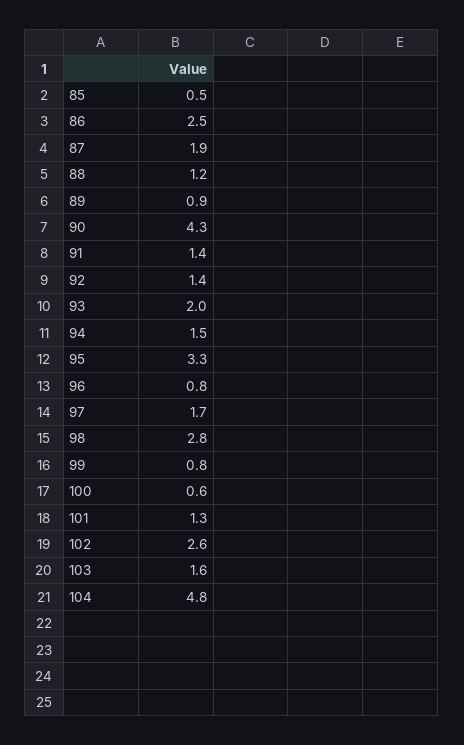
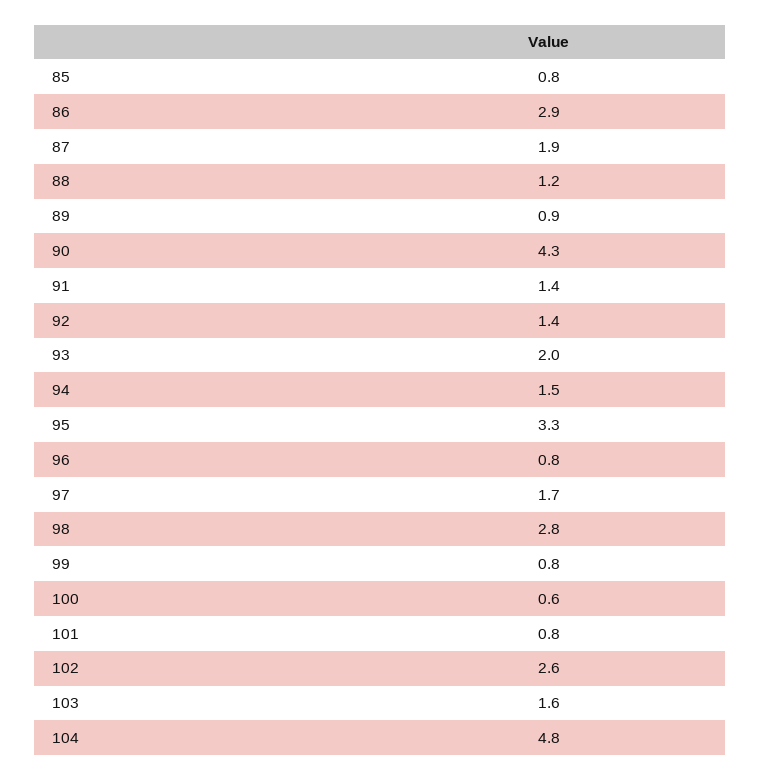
  {
-   "85": 0.5,
+   "85": 0.8,
-   "86": 2.5,
+   "86": 2.9,
    "87": 1.9,
    "88": 1.2,
    "89": 0.9,
    "90": 4.3,
    "91": 1.4,
    "92": 1.4,
    "93": 2,
    "94": 1.5,
    "95": 3.3,
    "96": 0.8,
    "97": 1.7,
    "98": 2.8,
    "99": 0.8,
    "100": 0.6,
-   "101": 1.3,
+   "101": 0.8,
    "102": 2.6,
    "103": 1.6,
    "104": 4.8
  }

